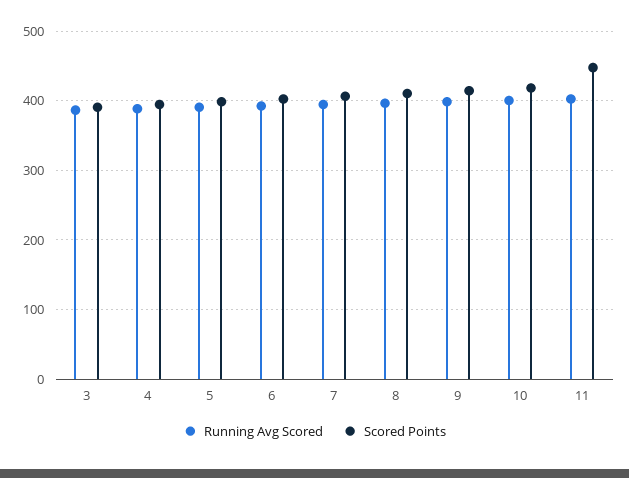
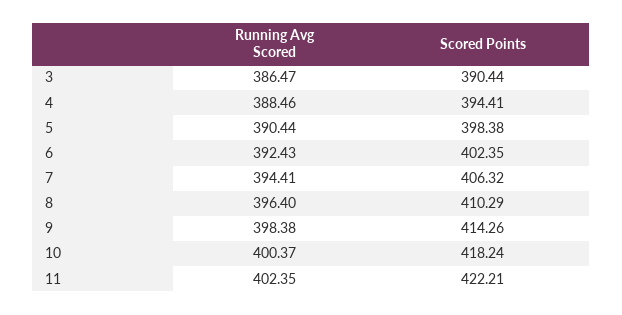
  {
    "Running Avg Scored": {
      "3": 386.47,
      "4": 388.46,
      "5": 390.44,
      "6": 392.43,
      "7": 394.41,
      "8": 396.4,
      "9": 398.38,
      "10": 400.37,
      "11": 402.35
    },
    "Scored Points": {
      "3": 390.44,
      "4": 394.41,
      "5": 398.38,
      "6": 402.35,
      "7": 406.32,
      "8": 410.29,
      "9": 414.26,
      "10": 418.24,
-     "11": 450
+     "11": 422.21
    }
  }

